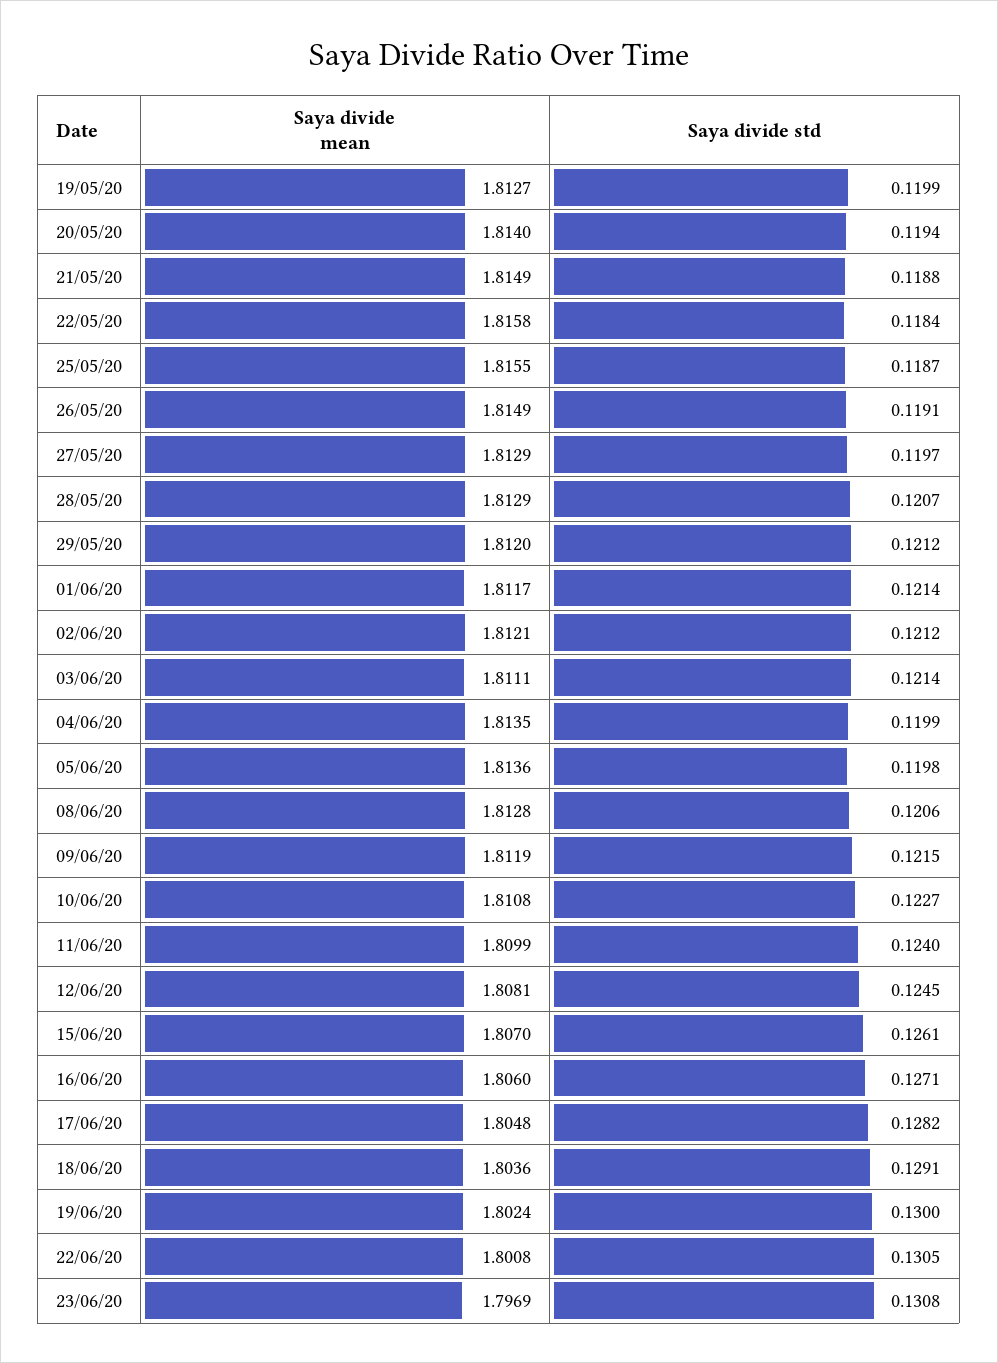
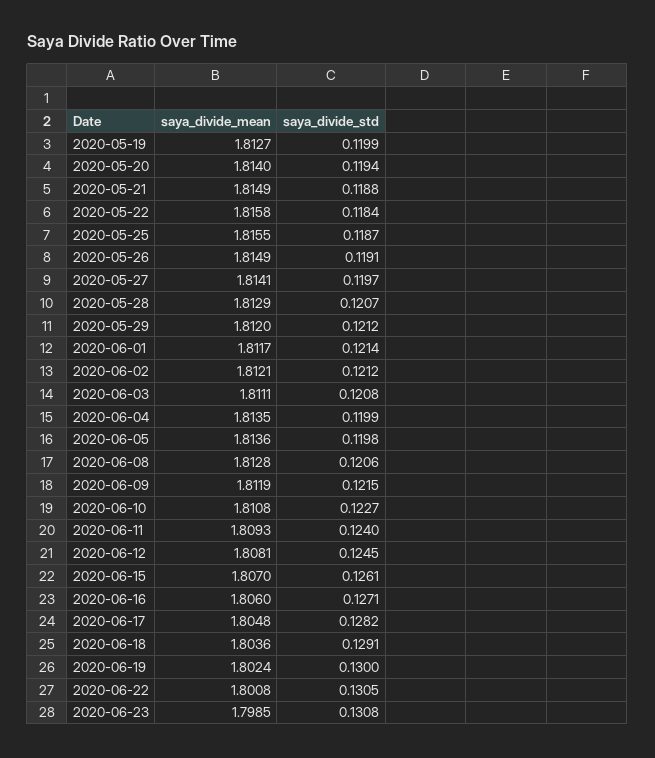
  {
    "Saya divide mean": {
      "19/05/20": 1.8127,
      "20/05/20": 1.814,
      "21/05/20": 1.8149,
      "22/05/20": 1.8158,
      "25/05/20": 1.8155,
      "26/05/20": 1.8149,
-     "27/05/20": 1.8129,
+     "27/05/20": 1.8141,
      "28/05/20": 1.8129,
      "29/05/20": 1.812,
      "01/06/20": 1.8117,
      "02/06/20": 1.8121,
      "03/06/20": 1.8111,
      "04/06/20": 1.8135,
      "05/06/20": 1.8136,
      "08/06/20": 1.8128,
      "09/06/20": 1.8119,
      "10/06/20": 1.8108,
-     "11/06/20": 1.8099,
+     "11/06/20": 1.8093,
      "12/06/20": 1.8081,
      "15/06/20": 1.807,
      "16/06/20": 1.806,
      "17/06/20": 1.8048,
      "18/06/20": 1.8036,
      "19/06/20": 1.8024,
      "22/06/20": 1.8008,
-     "23/06/20": 1.7969
+     "23/06/20": 1.7985
    },
    "Saya divide std": {
      "19/05/20": 0.1199,
      "20/05/20": 0.1194,
      "21/05/20": 0.1188,
      "22/05/20": 0.1184,
      "25/05/20": 0.1187,
      "26/05/20": 0.1191,
      "27/05/20": 0.1197,
      "28/05/20": 0.1207,
      "29/05/20": 0.1212,
      "01/06/20": 0.1214,
      "02/06/20": 0.1212,
-     "03/06/20": 0.1214,
+     "03/06/20": 0.1208,
      "04/06/20": 0.1199,
      "05/06/20": 0.1198,
      "08/06/20": 0.1206,
      "09/06/20": 0.1215,
      "10/06/20": 0.1227,
      "11/06/20": 0.124,
      "12/06/20": 0.1245,
      "15/06/20": 0.1261,
      "16/06/20": 0.1271,
      "17/06/20": 0.1282,
      "18/06/20": 0.1291,
      "19/06/20": 0.13,
      "22/06/20": 0.1305,
      "23/06/20": 0.1308
    }
  }

